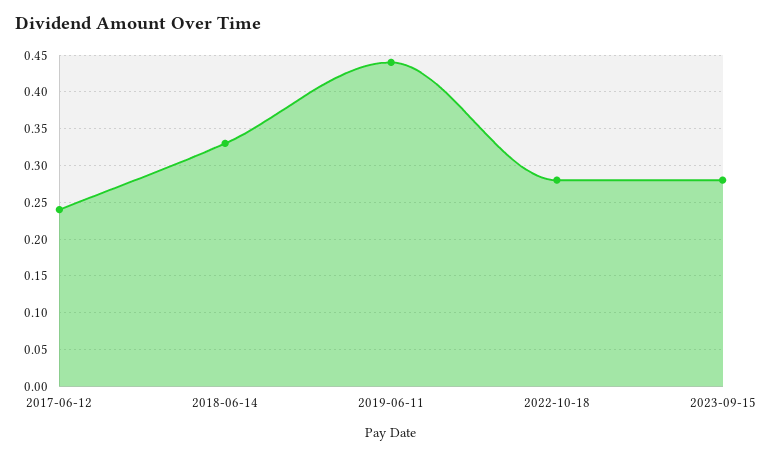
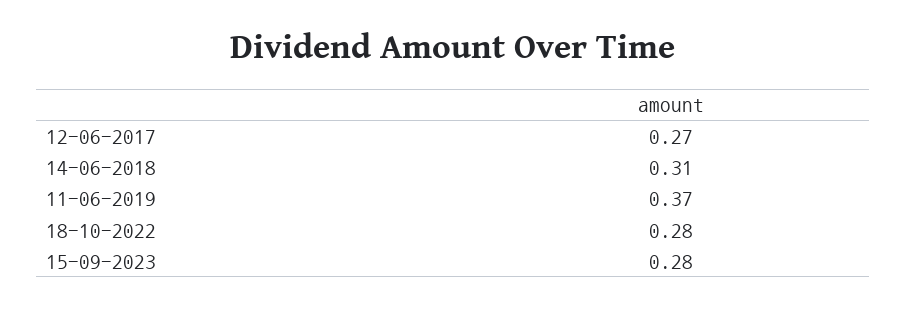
  {
-   "2017-06-12": 0.24,
+   "2017-06-12": 0.27,
-   "2018-06-14": 0.33,
+   "2018-06-14": 0.31,
-   "2019-06-11": 0.44,
+   "2019-06-11": 0.37,
    "2022-10-18": 0.28,
    "2023-09-15": 0.28
  }

